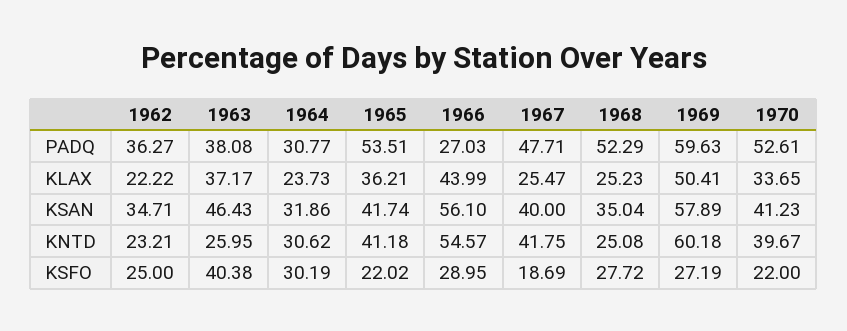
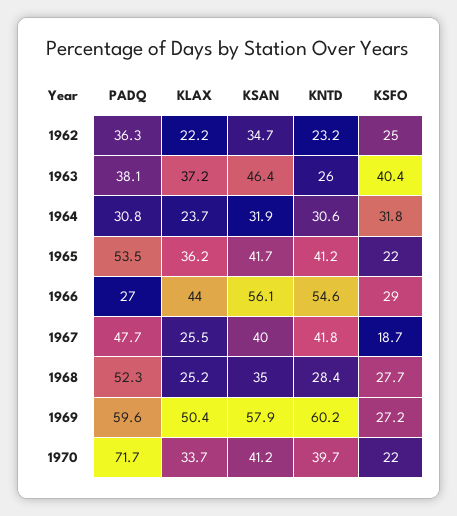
  {
    "1962": {
      "PADQ": 36.27,
      "KLAX": 22.22,
      "KSAN": 34.71,
      "KNTD": 23.21,
      "KSFO": 25
    },
    "1963": {
      "PADQ": 38.08,
      "KLAX": 37.17,
      "KSAN": 46.43,
      "KNTD": 25.95,
      "KSFO": 40.38
    },
    "1964": {
      "PADQ": 30.77,
      "KLAX": 23.73,
      "KSAN": 31.86,
      "KNTD": 30.62,
-     "KSFO": 30.19
+     "KSFO": 31.8
    },
    "1965": {
      "PADQ": 53.51,
      "KLAX": 36.21,
      "KSAN": 41.74,
      "KNTD": 41.18,
      "KSFO": 22.02
    },
    "1966": {
      "PADQ": 27.03,
      "KLAX": 43.99,
      "KSAN": 56.1,
      "KNTD": 54.57,
      "KSFO": 28.95
    },
    "1967": {
      "PADQ": 47.71,
      "KLAX": 25.47,
      "KSAN": 40,
      "KNTD": 41.75,
      "KSFO": 18.69
    },
    "1968": {
      "PADQ": 52.29,
      "KLAX": 25.23,
      "KSAN": 35.04,
-     "KNTD": 25.08,
+     "KNTD": 28.4,
      "KSFO": 27.72
    },
    "1969": {
      "PADQ": 59.63,
      "KLAX": 50.41,
      "KSAN": 57.89,
      "KNTD": 60.18,
      "KSFO": 27.19
    },
    "1970": {
-     "PADQ": 52.61,
+     "PADQ": 71.7,
      "KLAX": 33.65,
      "KSAN": 41.23,
      "KNTD": 39.67,
      "KSFO": 22
    }
  }

